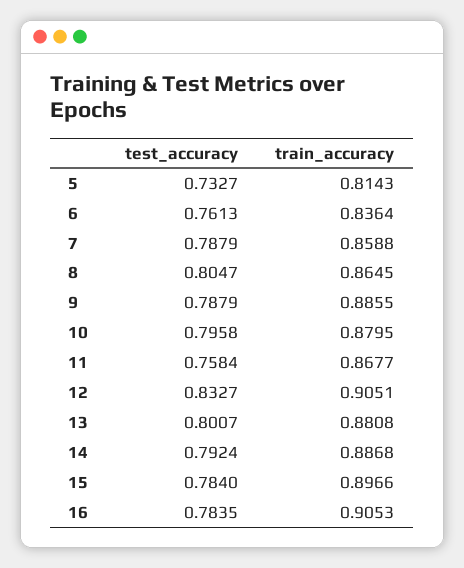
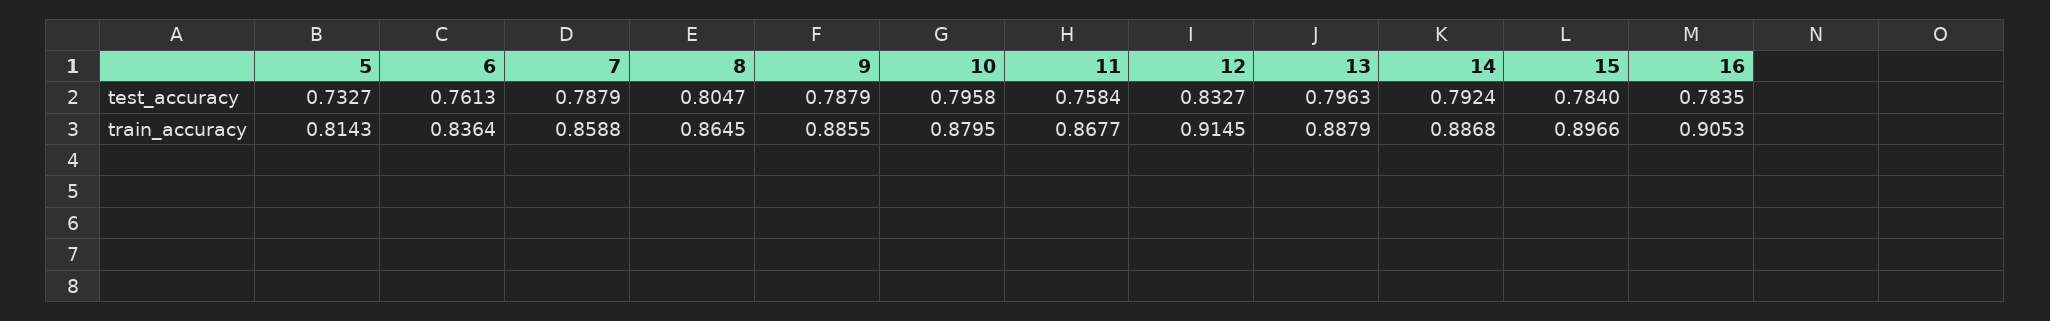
  {
    "test_accuracy": {
      "5": 0.7327,
      "6": 0.7613,
      "7": 0.7879,
      "8": 0.8047,
      "9": 0.7879,
      "10": 0.7958,
      "11": 0.7584,
      "12": 0.8327,
-     "13": 0.8007,
+     "13": 0.7963,
      "14": 0.7924,
      "15": 0.784,
      "16": 0.7835
    },
    "train_accuracy": {
      "5": 0.8143,
      "6": 0.8364,
      "7": 0.8588,
      "8": 0.8645,
      "9": 0.8855,
      "10": 0.8795,
      "11": 0.8677,
-     "12": 0.9051,
+     "12": 0.9145,
-     "13": 0.8808,
+     "13": 0.8879,
      "14": 0.8868,
      "15": 0.8966,
      "16": 0.9053
    }
  }

